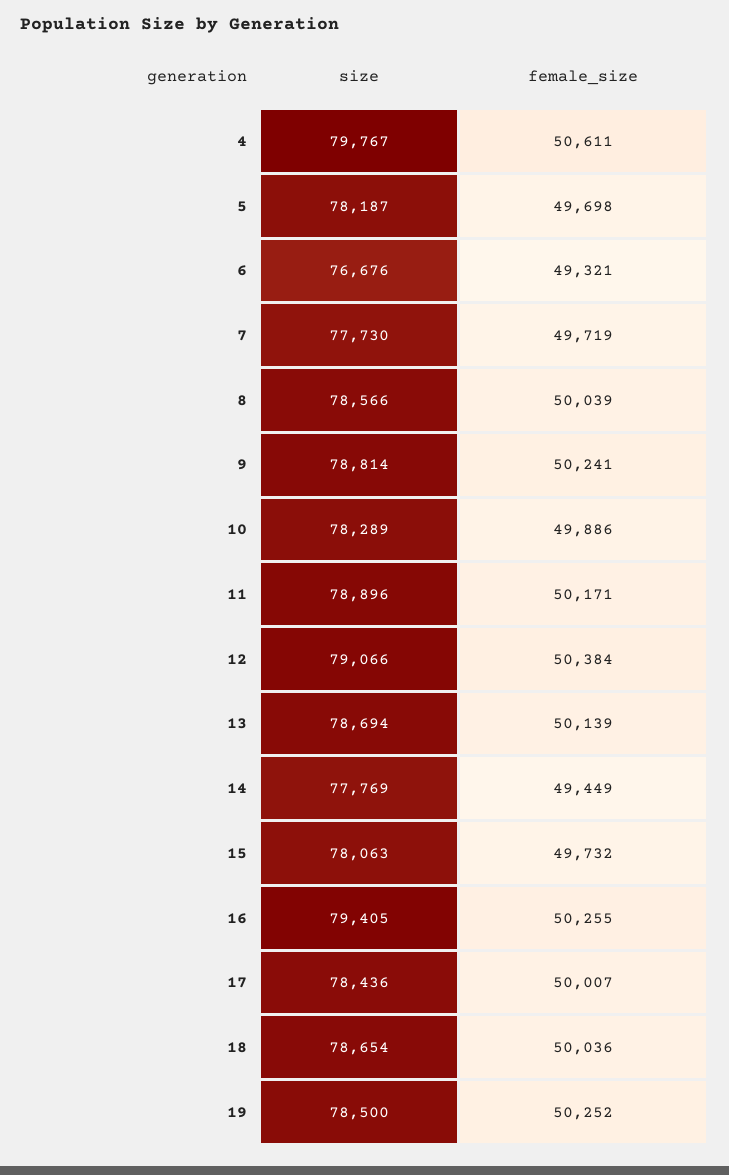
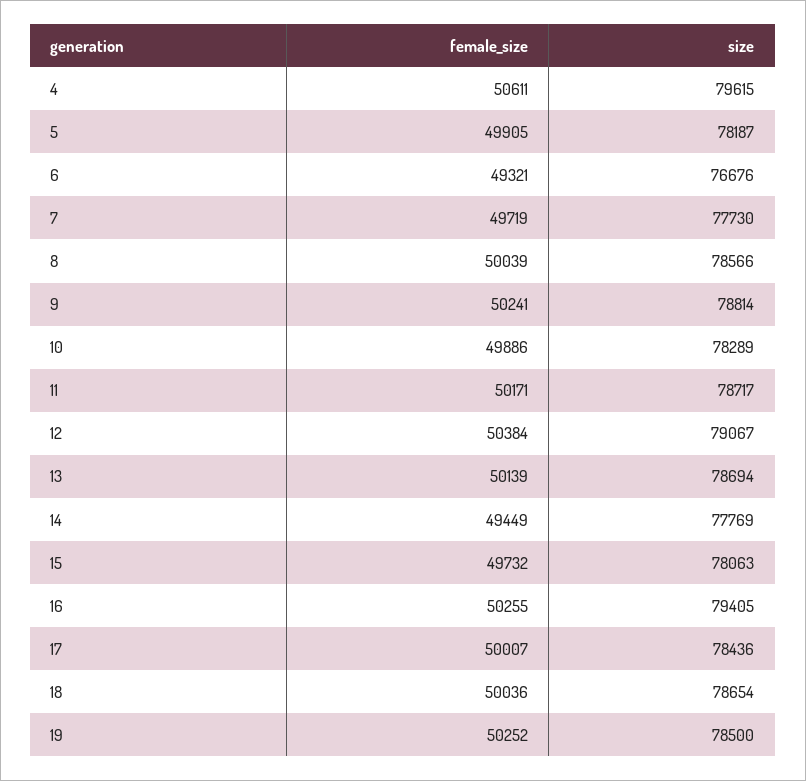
  {
    "size": {
-     "4": 79767,
+     "4": 79615,
      "5": 78187,
      "6": 76676,
      "7": 77730,
      "8": 78566,
      "9": 78814,
      "10": 78289,
-     "11": 78896,
+     "11": 78717,
-     "12": 79066,
+     "12": 79067,
      "13": 78694,
      "14": 77769,
      "15": 78063,
      "16": 79405,
      "17": 78436,
      "18": 78654,
      "19": 78500
    },
    "female_size": {
      "4": 50611,
-     "5": 49698,
+     "5": 49905,
      "6": 49321,
      "7": 49719,
      "8": 50039,
      "9": 50241,
      "10": 49886,
      "11": 50171,
      "12": 50384,
      "13": 50139,
      "14": 49449,
      "15": 49732,
      "16": 50255,
      "17": 50007,
      "18": 50036,
      "19": 50252
    }
  }

